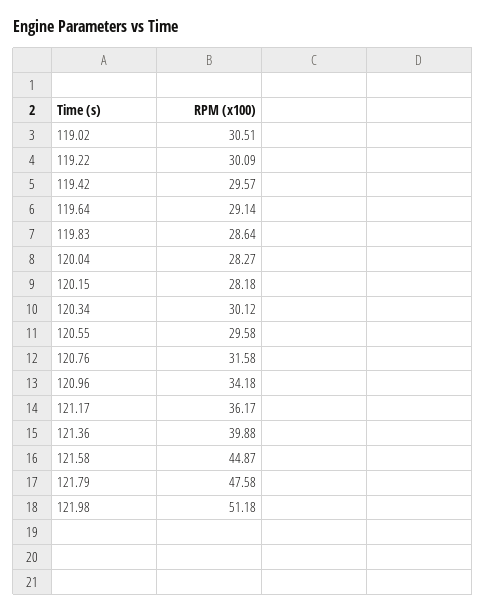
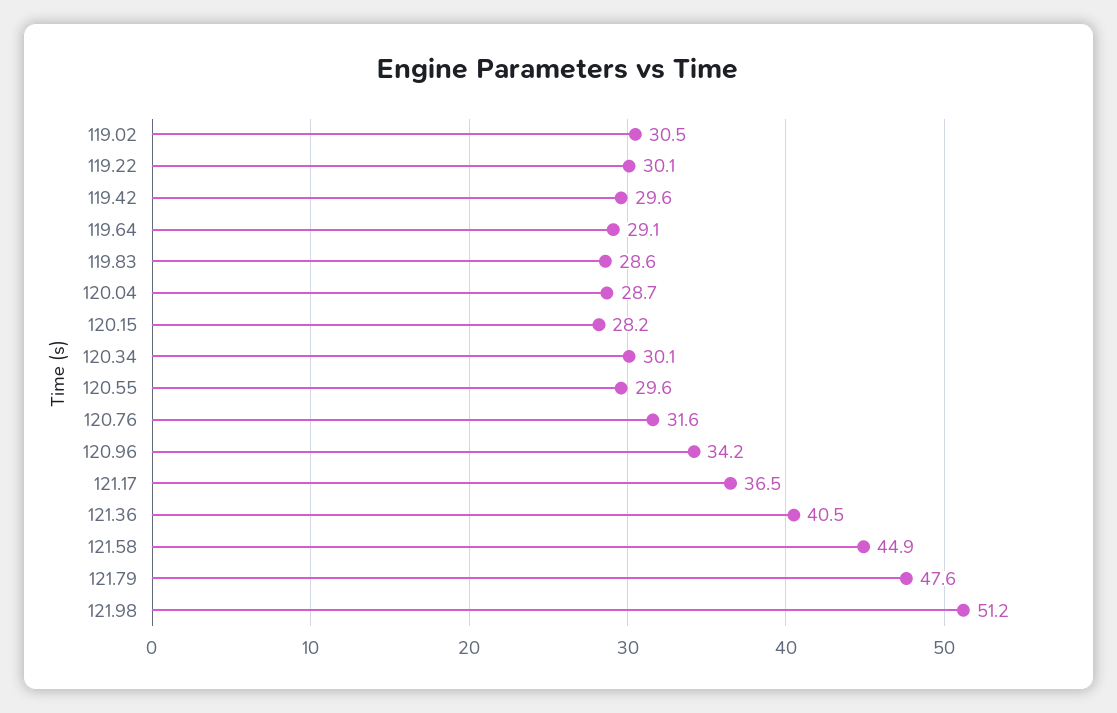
  {
    "119.02": 30.51,
    "119.22": 30.09,
    "119.42": 29.57,
    "119.64": 29.14,
    "119.83": 28.64,
-   "120.04": 28.27,
+   "120.04": 28.7,
    "120.15": 28.18,
    "120.34": 30.12,
    "120.55": 29.58,
    "120.76": 31.58,
    "120.96": 34.18,
-   "121.17": 36.17,
+   "121.17": 36.5,
-   "121.36": 39.88,
+   "121.36": 40.5,
    "121.58": 44.87,
    "121.79": 47.58,
    "121.98": 51.18
  }

